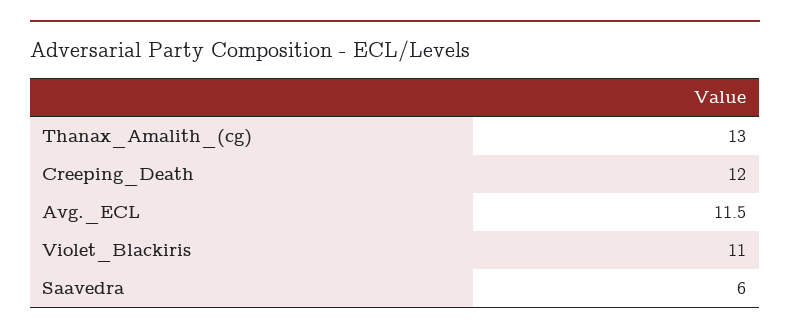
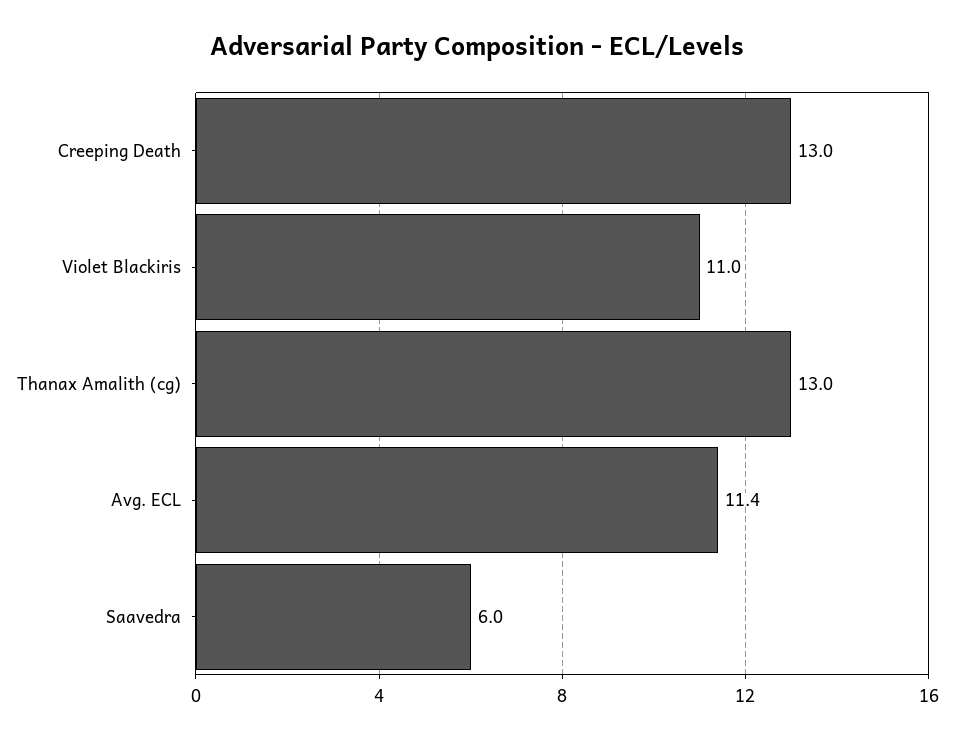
  {
    "Thanax_Amalith_(cg)": 13,
-   "Creeping_Death": 12,
+   "Creeping_Death": 13,
-   "Avg._ECL": 11.5,
+   "Avg._ECL": 11.4,
    "Violet_Blackiris": 11,
    "Saavedra": 6
  }

